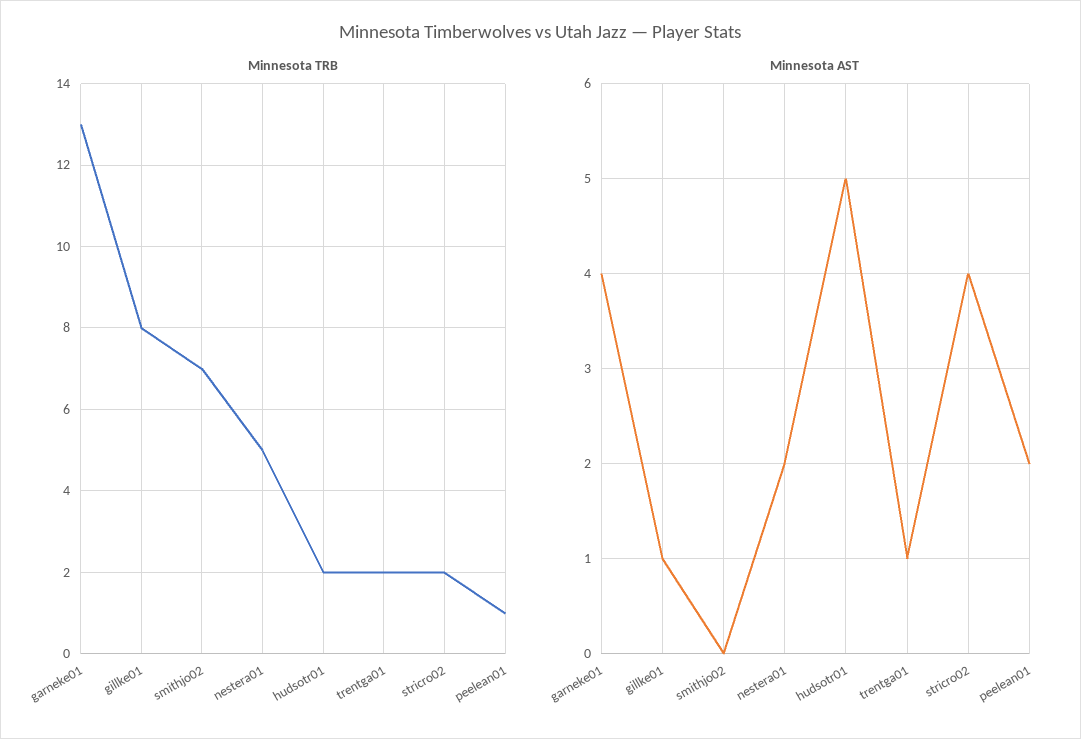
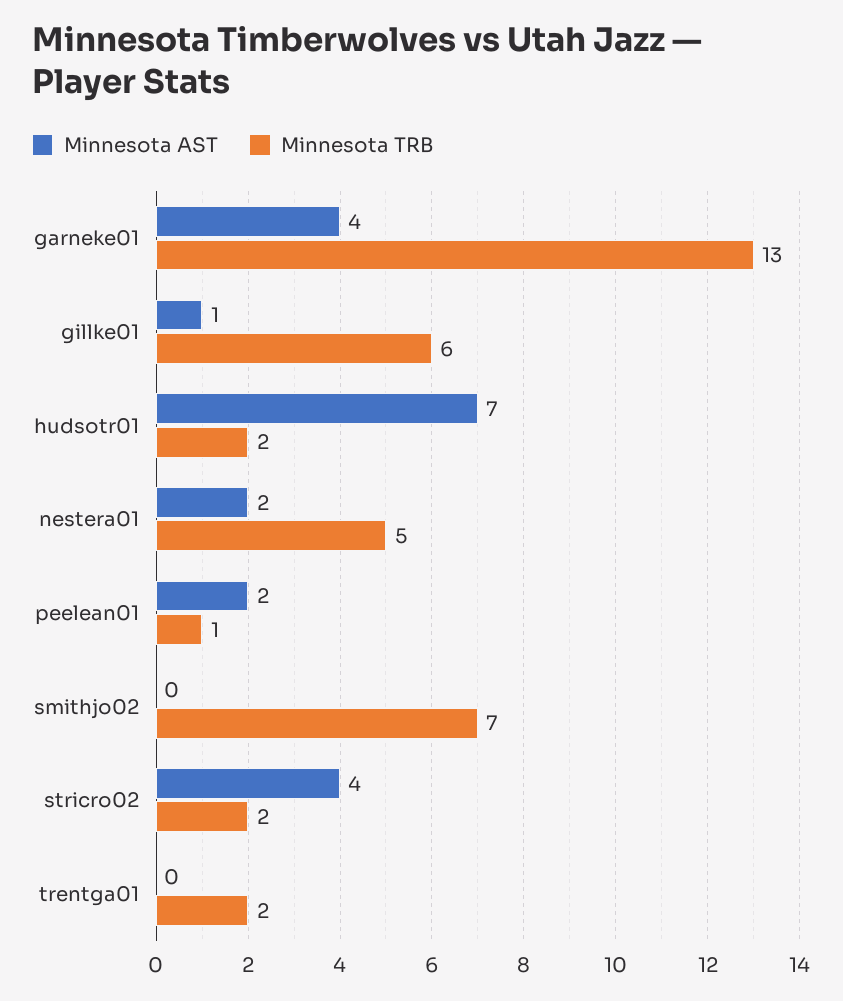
  {
    "Minnesota TRB": {
      "garneke01": 13,
-     "gillke01": 8,
+     "gillke01": 6,
      "smithjo02": 7,
      "nestera01": 5,
      "hudsotr01": 2,
      "trentga01": 2,
      "stricro02": 2,
      "peelean01": 1
    },
    "Minnesota AST": {
      "garneke01": 4,
      "gillke01": 1,
      "smithjo02": 0,
      "nestera01": 2,
-     "hudsotr01": 5,
+     "hudsotr01": 7,
-     "trentga01": 1,
+     "trentga01": 0,
      "stricro02": 4,
      "peelean01": 2
    }
  }

